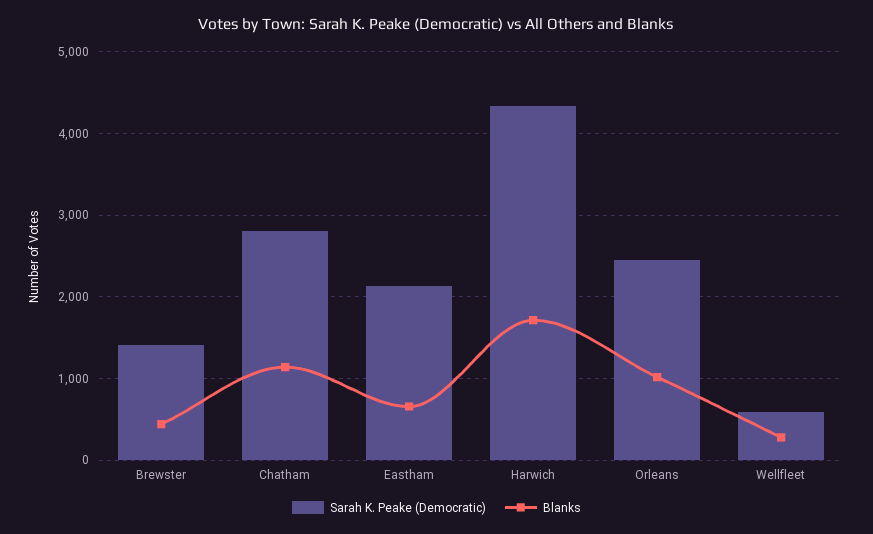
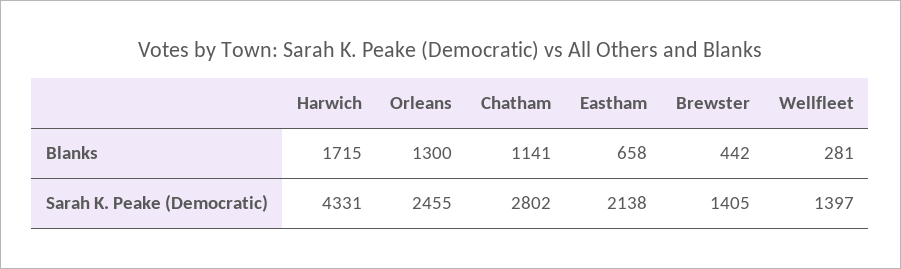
  {
    "Sarah K. Peake (Democratic)": {
      "Brewster": 1405,
      "Chatham": 2802,
      "Eastham": 2138,
      "Harwich": 4331,
      "Orleans": 2455,
-     "Wellfleet": 600
+     "Wellfleet": 1397
    },
    "Blanks": {
      "Brewster": 442,
      "Chatham": 1141,
      "Eastham": 658,
      "Harwich": 1715,
-     "Orleans": 1000,
+     "Orleans": 1300,
      "Wellfleet": 281
    }
  }

